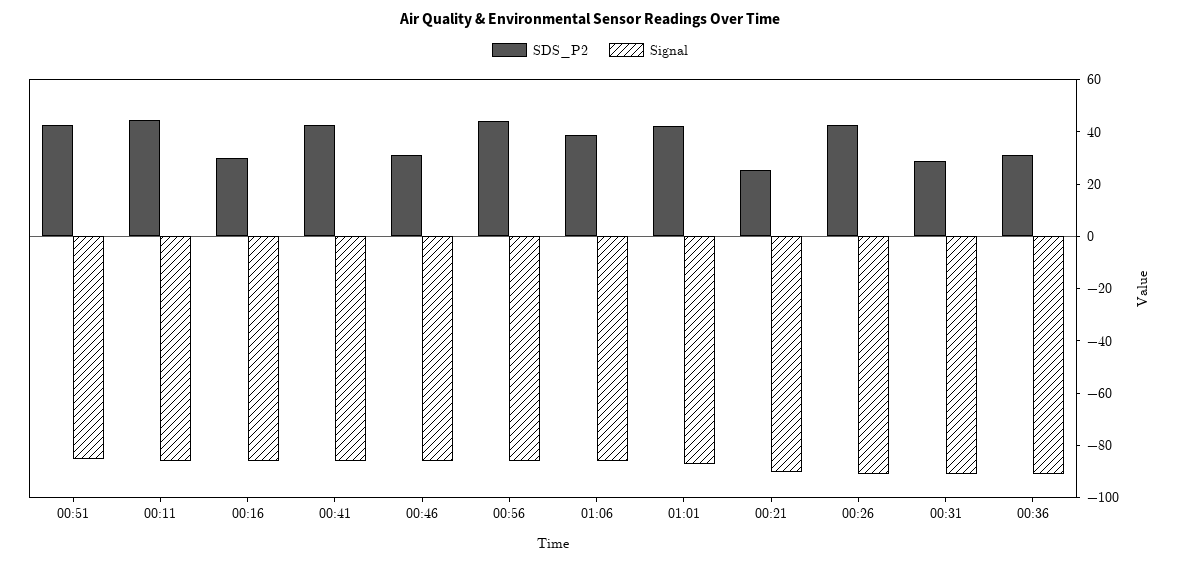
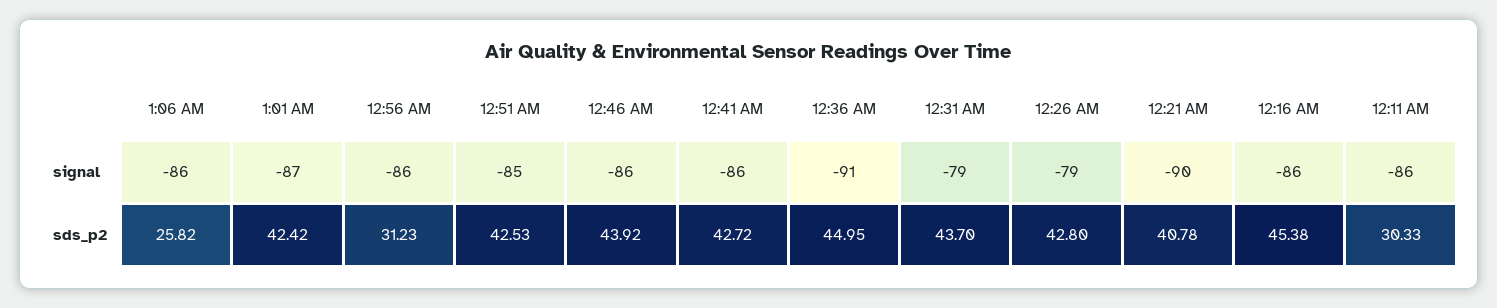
  {
    "SDS_P2": {
      "00:51": 42.53,
-     "00:11": 45,
+     "00:11": 30.33,
-     "00:16": 30,
+     "00:16": 45.38,
      "00:41": 42.72,
-     "00:46": 30,
+     "00:46": 43.92,
-     "00:56": 45,
+     "00:56": 31.23,
-     "01:06": 40,
+     "01:06": 25.82,
      "01:01": 42.42,
-     "00:21": 25,
+     "00:21": 40.78,
      "00:26": 42.8,
-     "00:31": 30,
+     "00:31": 43.7,
-     "00:36": 30
+     "00:36": 44.95
    },
    "Signal": {
      "00:51": -85,
      "00:11": -86,
      "00:16": -86,
      "00:41": -86,
      "00:46": -86,
      "00:56": -86,
      "01:06": -86,
      "01:01": -87,
      "00:21": -90,
-     "00:26": -90,
+     "00:26": -79,
-     "00:31": -90,
+     "00:31": -79,
      "00:36": -91
    }
  }

